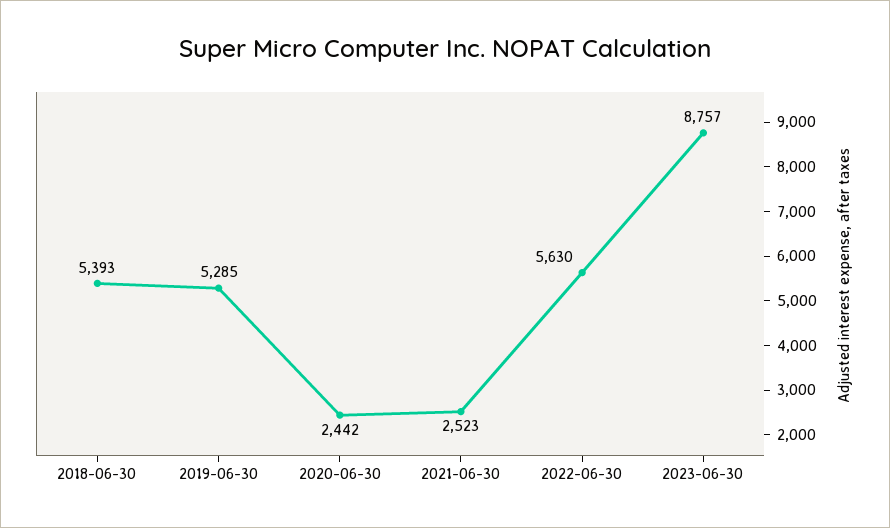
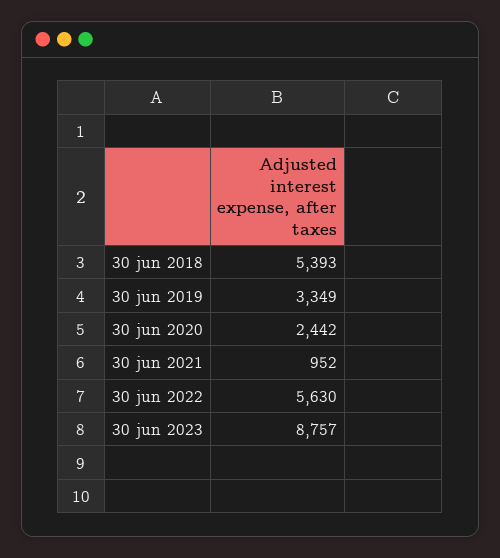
  {
    "2018-06-30": 5393,
-   "2019-06-30": 5285,
+   "2019-06-30": 3349,
    "2020-06-30": 2442,
-   "2021-06-30": 2523,
+   "2021-06-30": 952,
    "2022-06-30": 5630,
    "2023-06-30": 8757
  }

